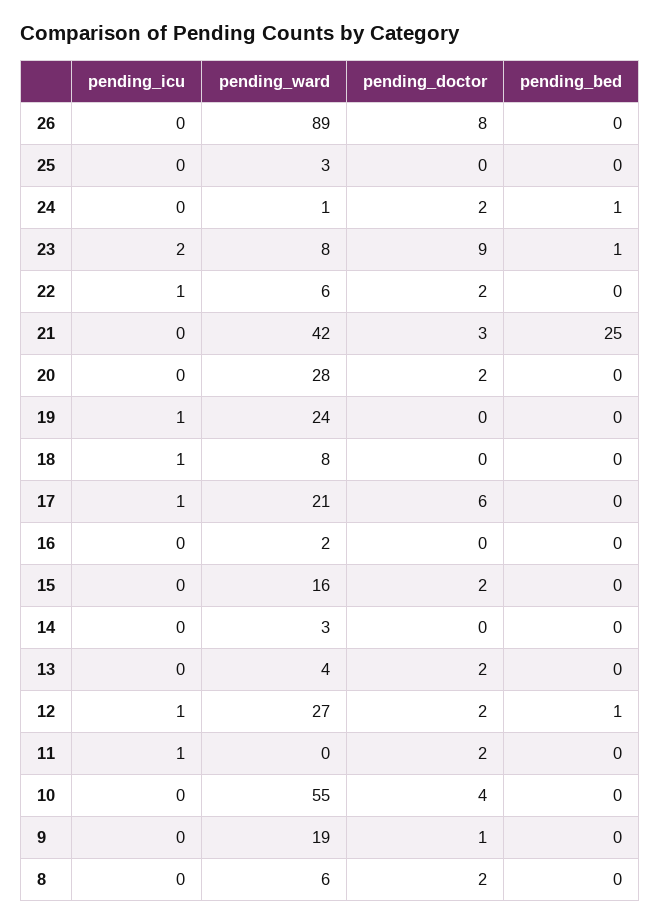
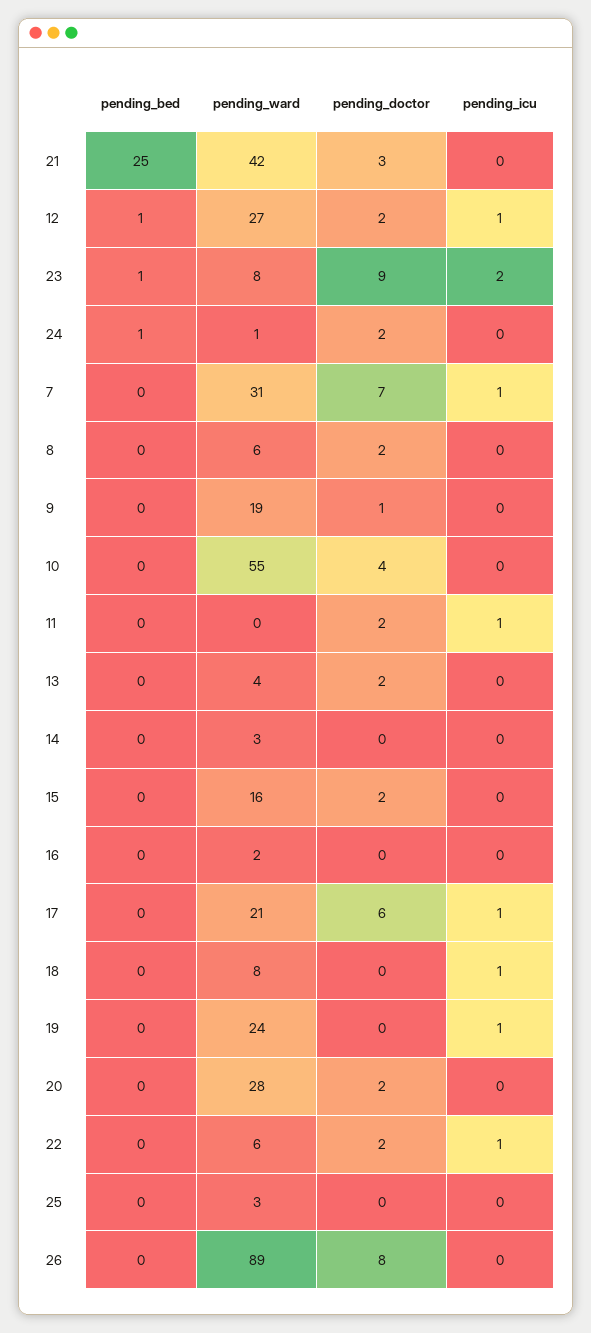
  {
    "pending_icu": {
      "26": 0,
      "25": 0,
      "24": 0,
      "23": 2,
      "22": 1,
      "21": 0,
      "20": 0,
      "19": 1,
      "18": 1,
      "17": 1,
      "16": 0,
      "15": 0,
      "14": 0,
      "13": 0,
      "12": 1,
      "11": 1,
      "10": 0,
      "9": 0,
-     "8": 0
+     "8": 0,
+     "7": 1
    },
    "pending_ward": {
      "26": 89,
      "25": 3,
      "24": 1,
      "23": 8,
      "22": 6,
      "21": 42,
      "20": 28,
      "19": 24,
      "18": 8,
      "17": 21,
      "16": 2,
      "15": 16,
      "14": 3,
      "13": 4,
      "12": 27,
      "11": 0,
      "10": 55,
      "9": 19,
-     "8": 6
+     "8": 6,
+     "7": 31
    },
    "pending_doctor": {
      "26": 8,
      "25": 0,
      "24": 2,
      "23": 9,
      "22": 2,
      "21": 3,
      "20": 2,
      "19": 0,
      "18": 0,
      "17": 6,
      "16": 0,
      "15": 2,
      "14": 0,
      "13": 2,
      "12": 2,
      "11": 2,
      "10": 4,
      "9": 1,
-     "8": 2
+     "8": 2,
+     "7": 7
    },
    "pending_bed": {
      "26": 0,
      "25": 0,
      "24": 1,
      "23": 1,
      "22": 0,
      "21": 25,
      "20": 0,
      "19": 0,
      "18": 0,
      "17": 0,
      "16": 0,
      "15": 0,
      "14": 0,
      "13": 0,
      "12": 1,
      "11": 0,
      "10": 0,
      "9": 0,
-     "8": 0
+     "8": 0,
+     "7": 0
    }
  }

